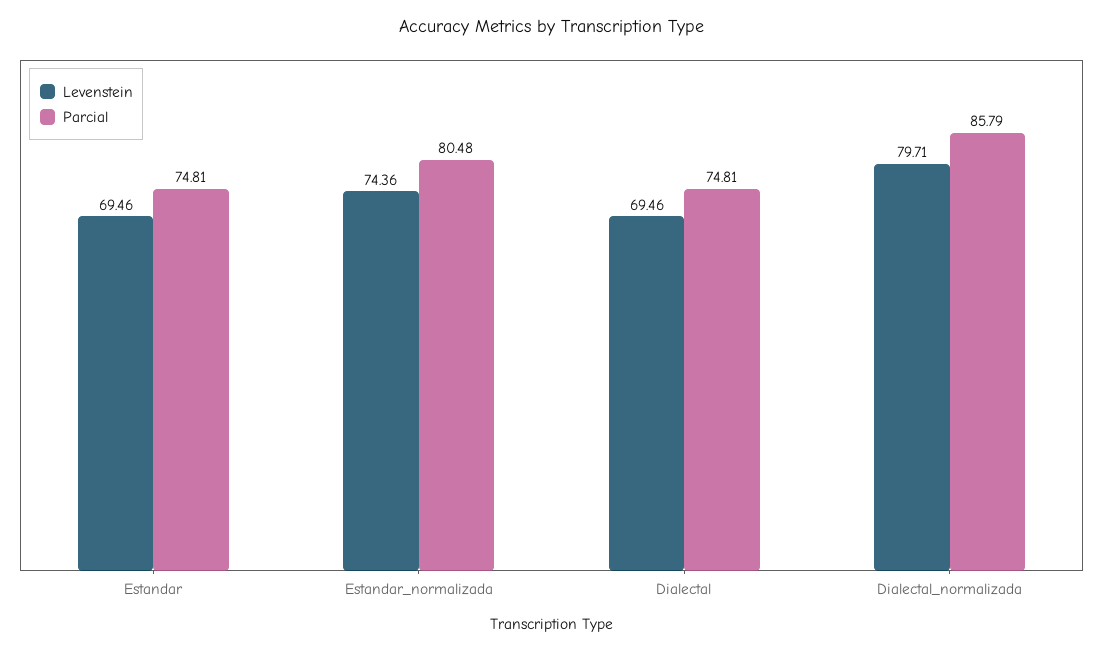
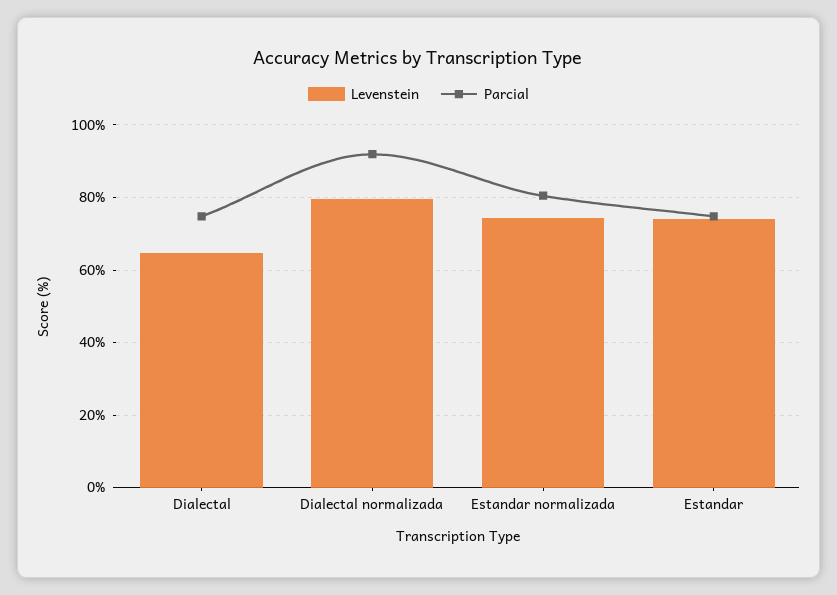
  {
    "Levenstein": {
-     "Estandar": 69.46,
+     "Estandar": 74,
      "Estandar_normalizada": 74.36,
-     "Dialectal": 69.46,
+     "Dialectal": 64,
      "Dialectal_normalizada": 79.71
    },
    "Parcial": {
      "Estandar": 74.81,
      "Estandar_normalizada": 80.48,
      "Dialectal": 74.81,
-     "Dialectal_normalizada": 85.79
+     "Dialectal_normalizada": 92
    }
  }

